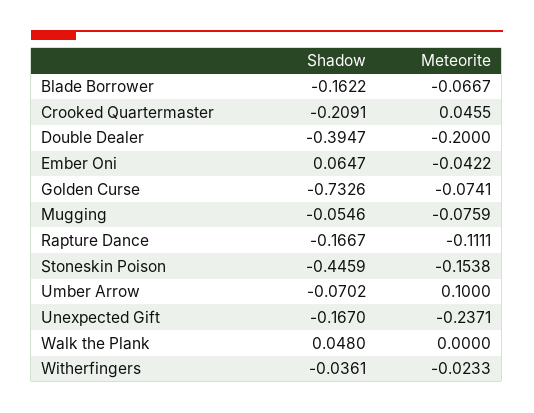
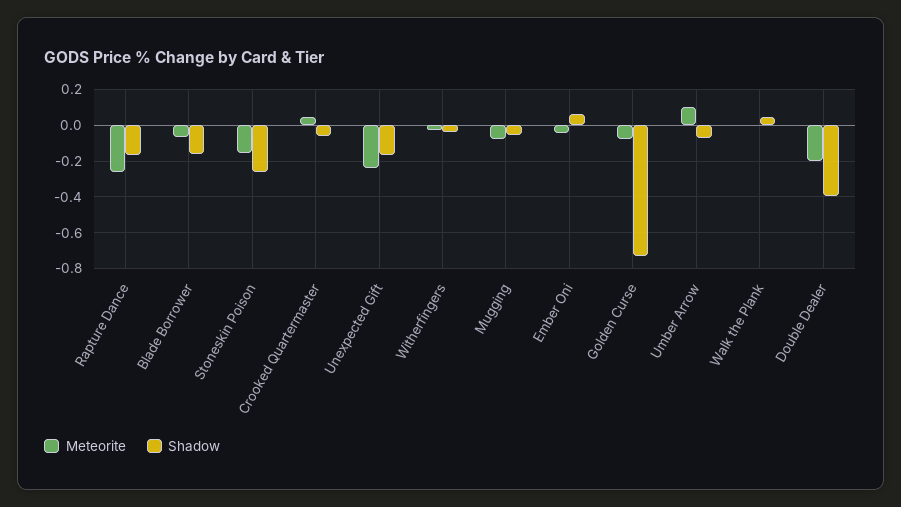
  {
    "Shadow": {
      "Blade Borrower": -0.1622,
-     "Crooked Quartermaster": -0.2091,
+     "Crooked Quartermaster": -0.05,
      "Double Dealer": -0.3947,
      "Ember Oni": 0.0647,
      "Golden Curse": -0.7326,
      "Mugging": -0.0546,
      "Rapture Dance": -0.1667,
-     "Stoneskin Poison": -0.4459,
+     "Stoneskin Poison": -0.25,
      "Umber Arrow": -0.0702,
      "Unexpected Gift": -0.167,
      "Walk the Plank": 0.048,
      "Witherfingers": -0.0361
    },
    "Meteorite": {
      "Blade Borrower": -0.0667,
      "Crooked Quartermaster": 0.0455,
      "Double Dealer": -0.2,
      "Ember Oni": -0.0422,
      "Golden Curse": -0.0741,
      "Mugging": -0.0759,
-     "Rapture Dance": -0.1111,
+     "Rapture Dance": -0.25,
      "Stoneskin Poison": -0.1538,
      "Umber Arrow": 0.1,
      "Unexpected Gift": -0.2371,
      "Walk the Plank": 0,
      "Witherfingers": -0.0233
    }
  }

